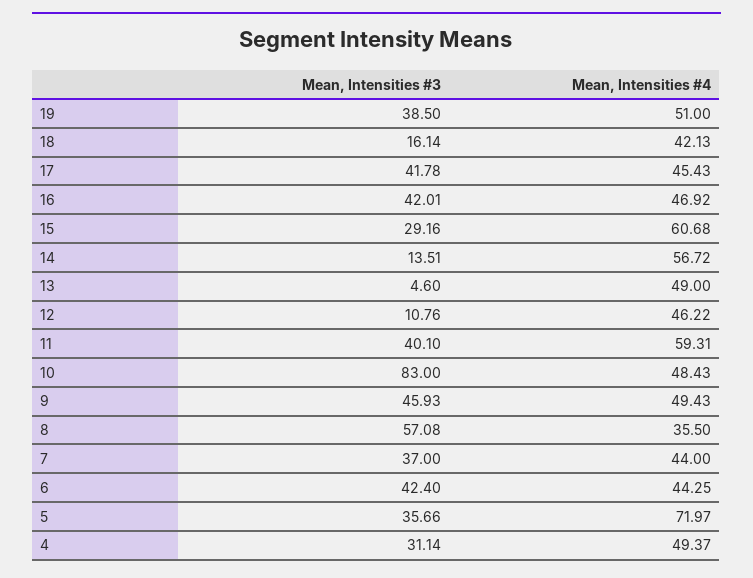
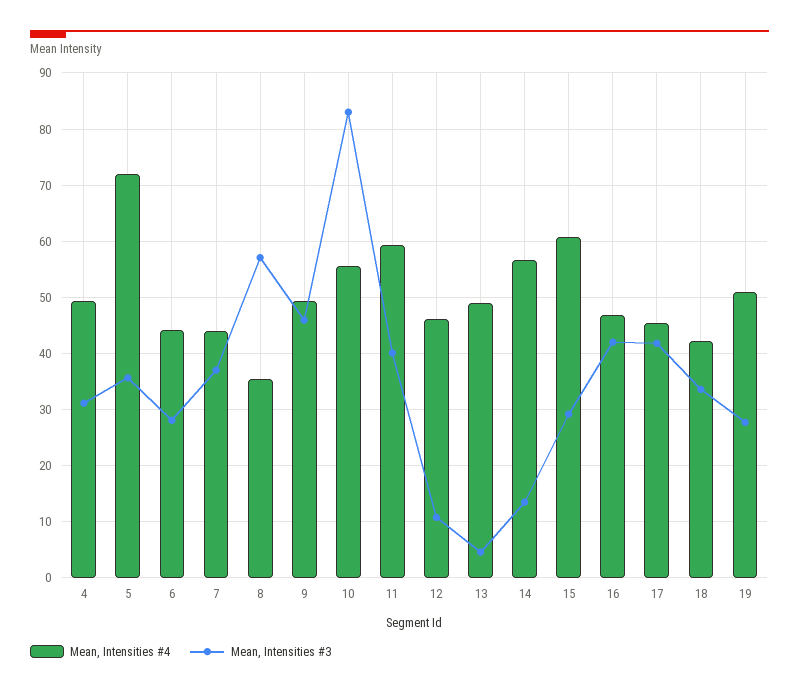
  {
    "Mean, Intensities #3": {
-     "19": 38.5,
+     "19": 28,
-     "18": 16.14,
+     "18": 34,
      "17": 41.78,
      "16": 42.01,
      "15": 29.16,
      "14": 13.51,
      "13": 4.6,
      "12": 10.76,
      "11": 40.1,
      "10": 83,
      "9": 45.93,
      "8": 57.08,
      "7": 37,
-     "6": 42.4,
+     "6": 28,
      "5": 35.66,
      "4": 31.14
    },
    "Mean, Intensities #4": {
      "19": 51,
      "18": 42.13,
      "17": 45.43,
      "16": 46.92,
      "15": 60.68,
      "14": 56.72,
      "13": 49,
      "12": 46.22,
      "11": 59.31,
-     "10": 48.43,
+     "10": 56,
      "9": 49.43,
      "8": 35.5,
      "7": 44,
      "6": 44.25,
      "5": 71.97,
      "4": 49.37
    }
  }

